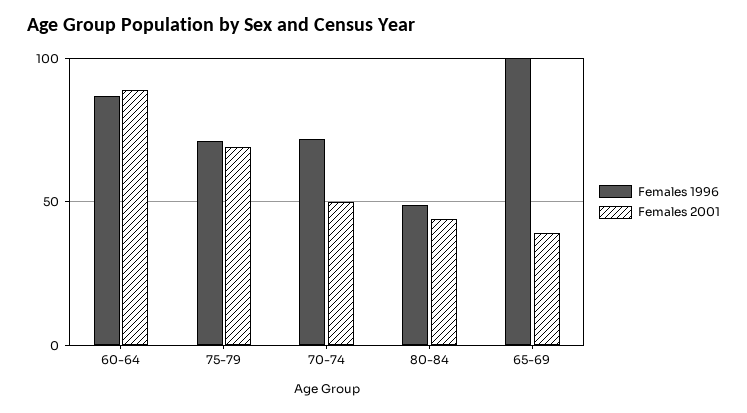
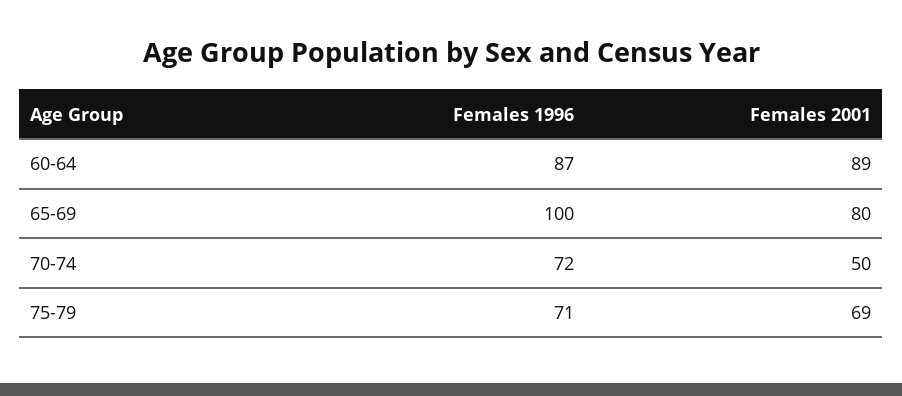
  {
    "Females 1996": {
      "60-64": 87,
      "75-79": 71,
      "70-74": 72,
-     "80-84": 50,
      "65-69": 100
    },
    "Females 2001": {
      "60-64": 89,
      "75-79": 69,
      "70-74": 50,
-     "80-84": 45,
-     "65-69": 40
+     "65-69": 80
    }
  }

